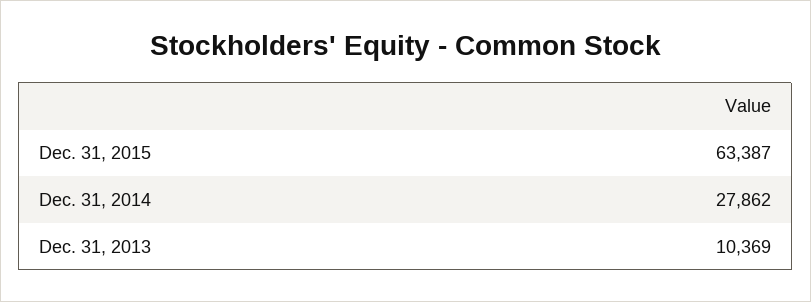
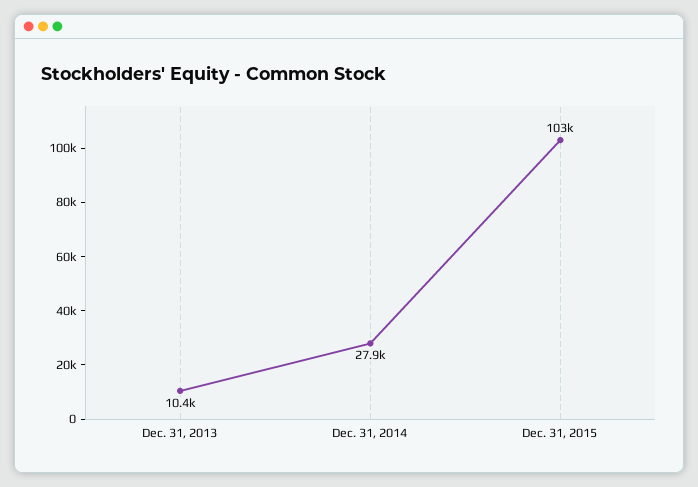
  {
-   "Dec. 31, 2015": 63387,
+   "Dec. 31, 2015": 103000,
    "Dec. 31, 2014": 27862,
    "Dec. 31, 2013": 10369
  }

